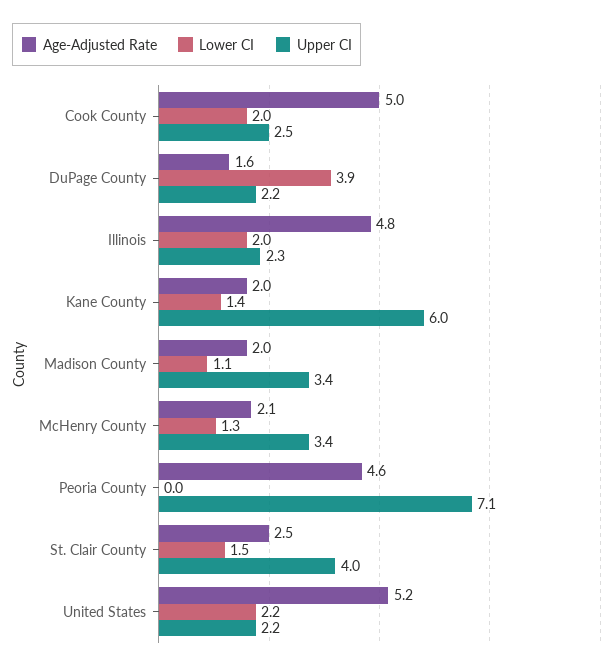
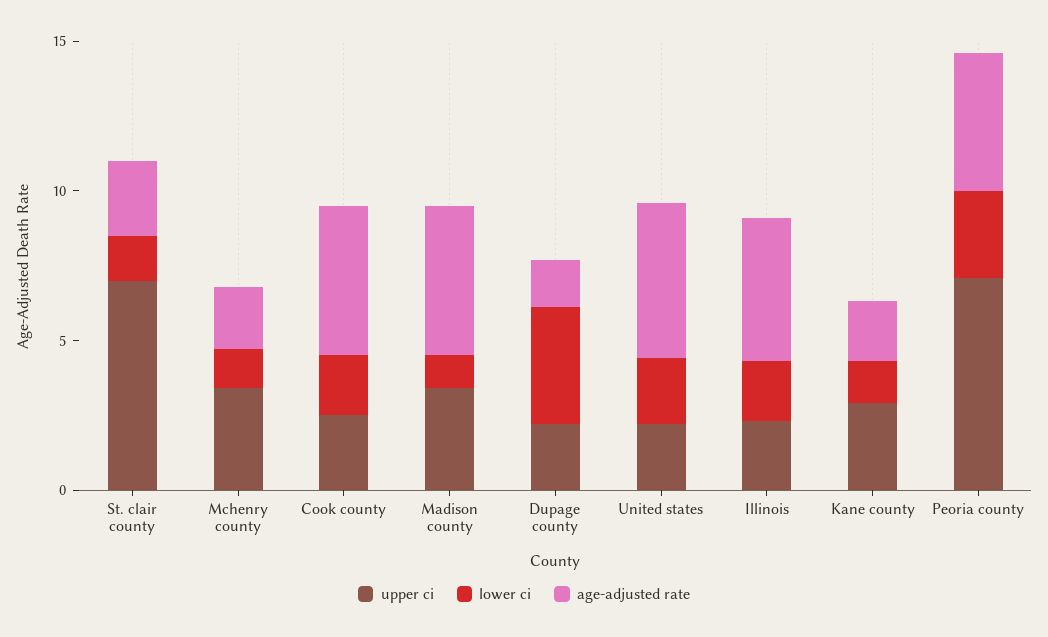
  {
    "Age-Adjusted Rate": {
      "Cook County": 5,
      "DuPage County": 1.6,
      "Illinois": 4.8,
      "Kane County": 2,
-     "Madison County": 2,
+     "Madison County": 5,
      "McHenry County": 2.1,
      "Peoria County": 4.6,
      "St. Clair County": 2.5,
      "United States": 5.2
    },
    "Lower CI": {
      "Cook County": 2,
      "DuPage County": 3.9,
      "Illinois": 2,
      "Kane County": 1.4,
      "Madison County": 1.1,
      "McHenry County": 1.3,
-     "Peoria County": 0,
+     "Peoria County": 3,
      "St. Clair County": 1.5,
      "United States": 2.2
    },
    "Upper CI": {
      "Cook County": 2.5,
      "DuPage County": 2.2,
      "Illinois": 2.3,
-     "Kane County": 6,
+     "Kane County": 3,
      "Madison County": 3.4,
      "McHenry County": 3.4,
      "Peoria County": 7.1,
-     "St. Clair County": 4,
+     "St. Clair County": 7,
      "United States": 2.2
    }
  }

